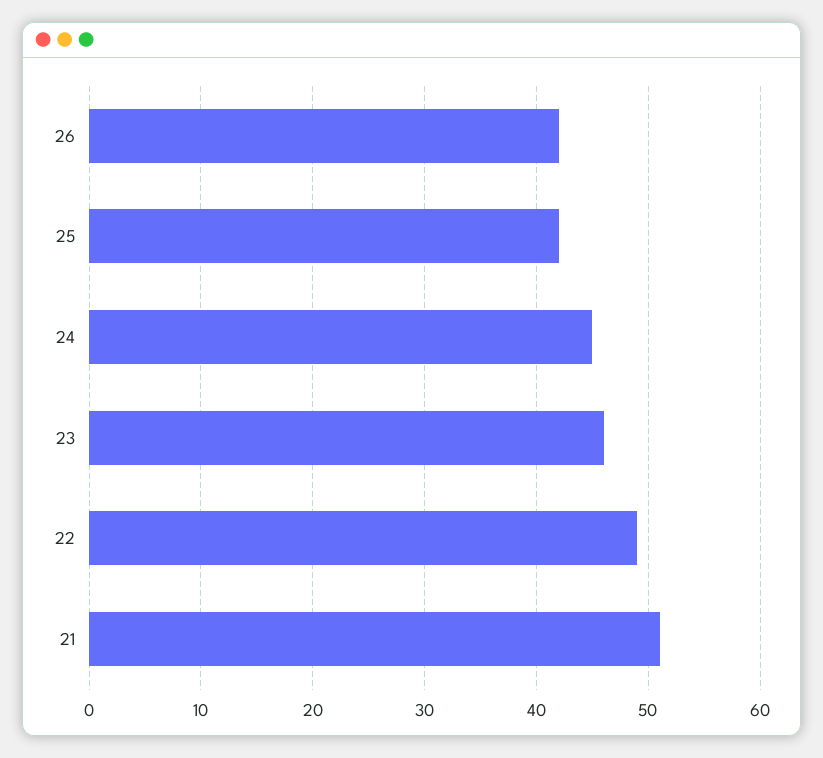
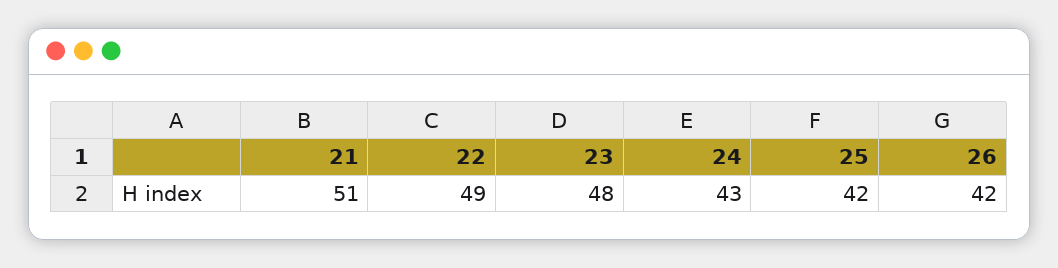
  {
    "26": 42,
    "25": 42,
-   "24": 45,
+   "24": 43,
-   "23": 46,
+   "23": 48,
    "22": 49,
    "21": 51
  }

